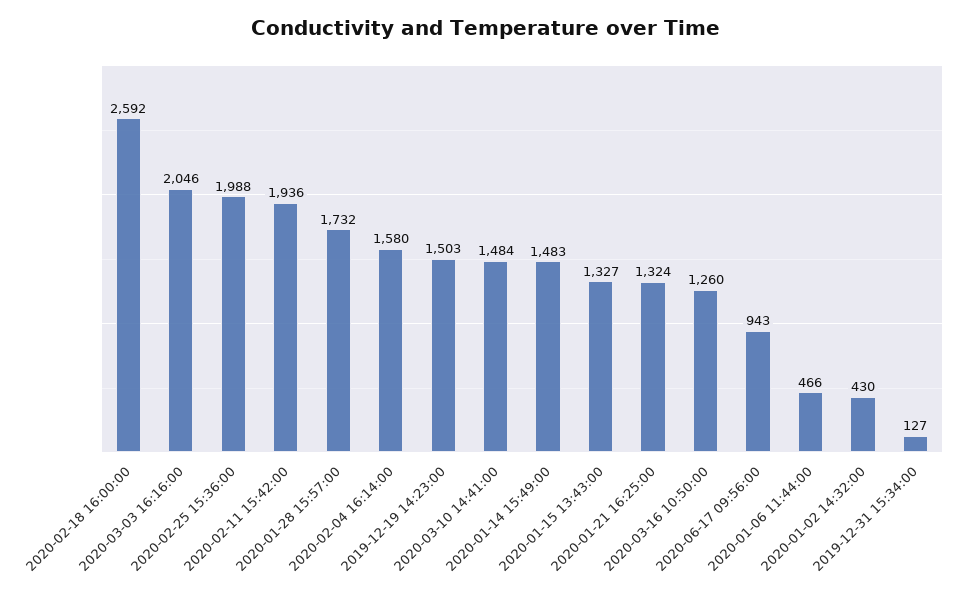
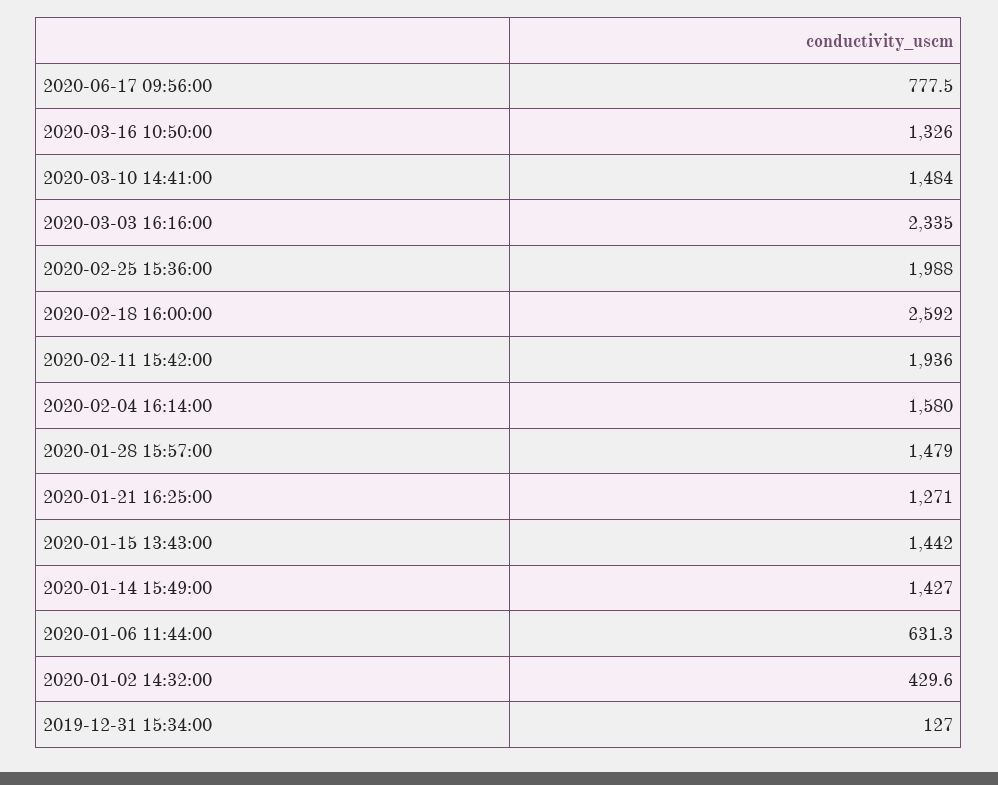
  {
    "2020-02-18 16:00:00": 2592,
-   "2020-03-03 16:16:00": 2046,
+   "2020-03-03 16:16:00": 2335,
    "2020-02-25 15:36:00": 1988,
    "2020-02-11 15:42:00": 1936,
-   "2020-01-28 15:57:00": 1732,
+   "2020-01-28 15:57:00": 1479,
    "2020-02-04 16:14:00": 1580,
-   "2019-12-19 14:23:00": 1503,
    "2020-03-10 14:41:00": 1484,
-   "2020-01-14 15:49:00": 1483,
+   "2020-01-14 15:49:00": 1427,
-   "2020-01-15 13:43:00": 1327,
+   "2020-01-15 13:43:00": 1442,
-   "2020-01-21 16:25:00": 1324,
+   "2020-01-21 16:25:00": 1271,
-   "2020-03-16 10:50:00": 1260,
+   "2020-03-16 10:50:00": 1326,
-   "2020-06-17 09:56:00": 943,
+   "2020-06-17 09:56:00": 777.5,
-   "2020-01-06 11:44:00": 466,
+   "2020-01-06 11:44:00": 631.3,
    "2020-01-02 14:32:00": 429.6,
    "2019-12-31 15:34:00": 127
  }

